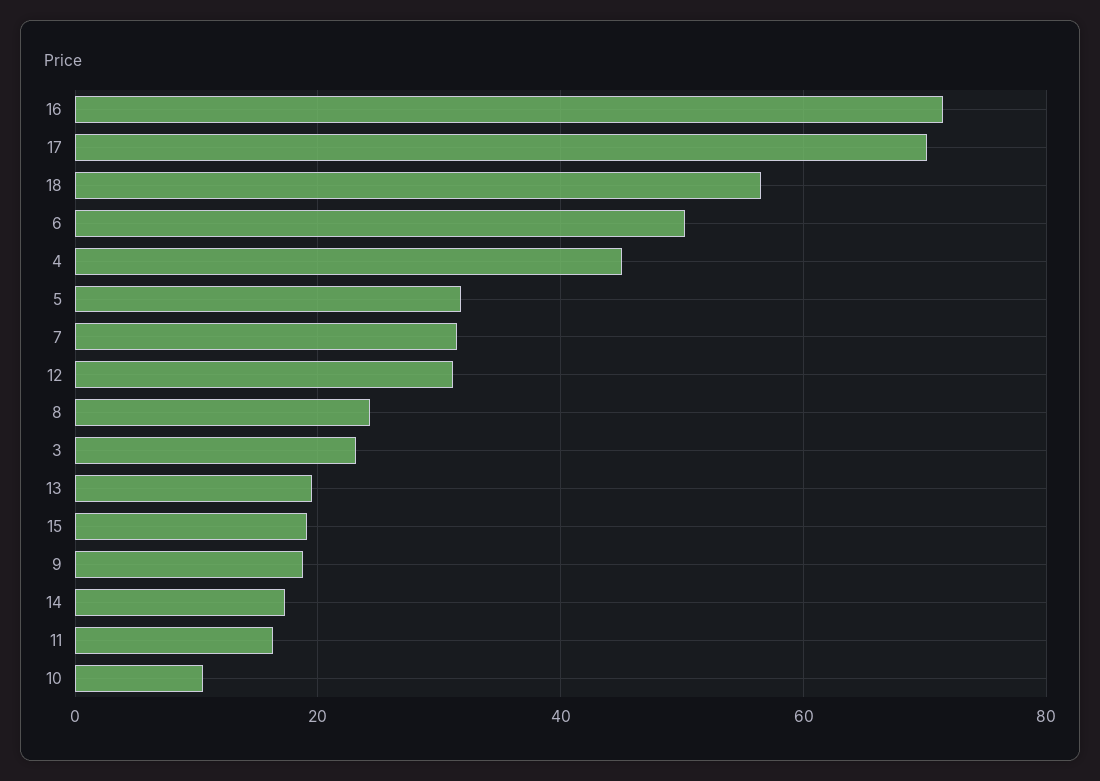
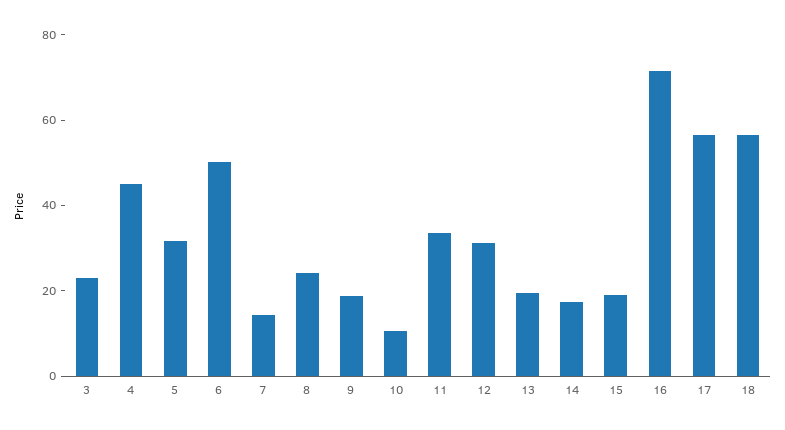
  {
    "16": 72,
-   "17": 70,
+   "17": 55,
    "18": 56,
    "6": 50,
    "4": 46,
    "5": 32,
-   "7": 32,
+   "7": 15,
    "12": 32,
    "8": 24,
    "3": 24,
    "13": 20,
    "15": 20,
    "9": 18,
    "14": 18,
-   "11": 16,
+   "11": 35,
    "10": 10
  }

